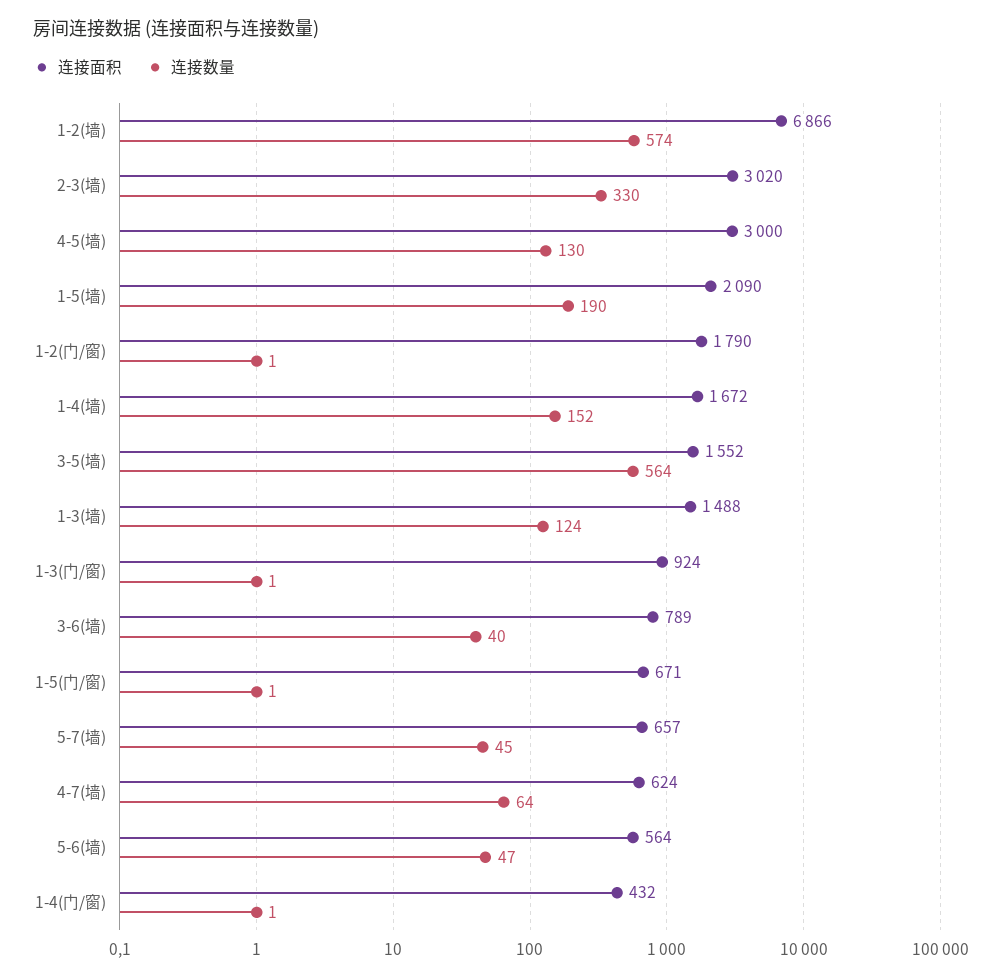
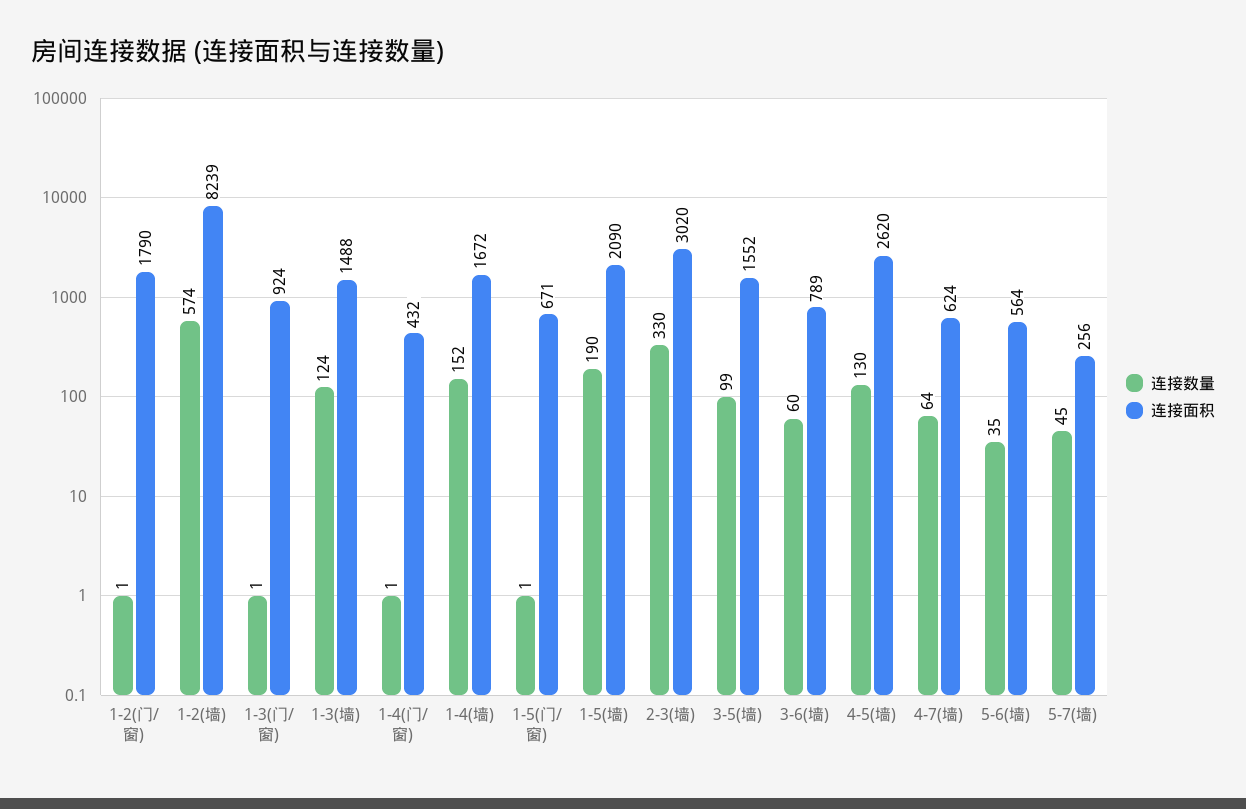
  {
    "连接面积": {
-     "1-2(墙)": 6866,
+     "1-2(墙)": 8239,
      "2-3(墙)": 3020,
-     "4-5(墙)": 3000,
+     "4-5(墙)": 2620,
      "1-5(墙)": 2090,
      "1-2(门/窗)": 1790,
      "1-4(墙)": 1672,
      "3-5(墙)": 1552,
      "1-3(墙)": 1488,
      "1-3(门/窗)": 924,
      "3-6(墙)": 789,
      "1-5(门/窗)": 671,
-     "5-7(墙)": 657,
+     "5-7(墙)": 256,
      "4-7(墙)": 624,
      "5-6(墙)": 564,
      "1-4(门/窗)": 432
    },
    "连接数量": {
      "1-2(墙)": 574,
      "2-3(墙)": 330,
      "4-5(墙)": 130,
      "1-5(墙)": 190,
      "1-2(门/窗)": 1,
      "1-4(墙)": 152,
-     "3-5(墙)": 564,
+     "3-5(墙)": 99,
      "1-3(墙)": 124,
      "1-3(门/窗)": 1,
-     "3-6(墙)": 40,
+     "3-6(墙)": 60,
      "1-5(门/窗)": 1,
      "5-7(墙)": 45,
      "4-7(墙)": 64,
-     "5-6(墙)": 47,
+     "5-6(墙)": 35,
      "1-4(门/窗)": 1
    }
  }

